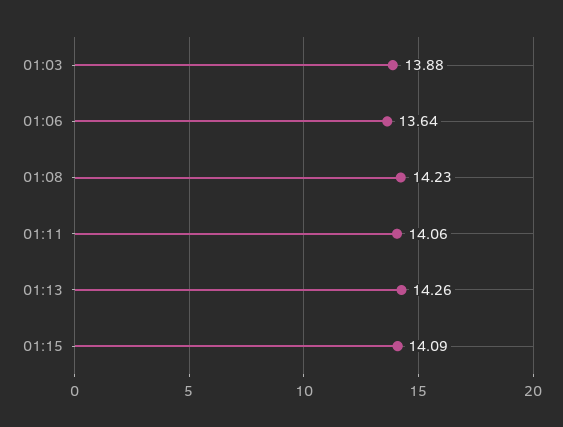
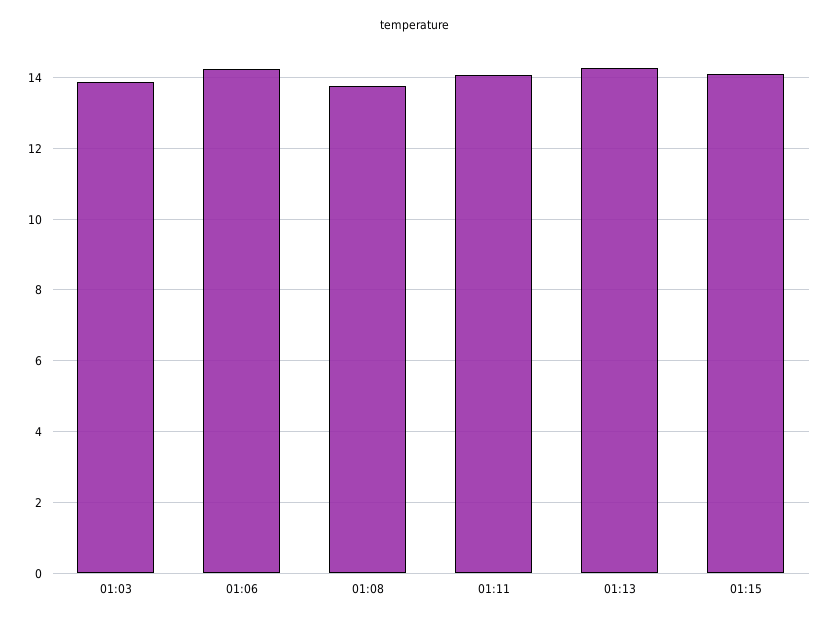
  {
    "01:03": 13.88,
-   "01:06": 13.64,
+   "01:06": 14.2,
-   "01:08": 14.23,
+   "01:08": 13.8,
    "01:11": 14.06,
    "01:13": 14.26,
    "01:15": 14.09
  }

